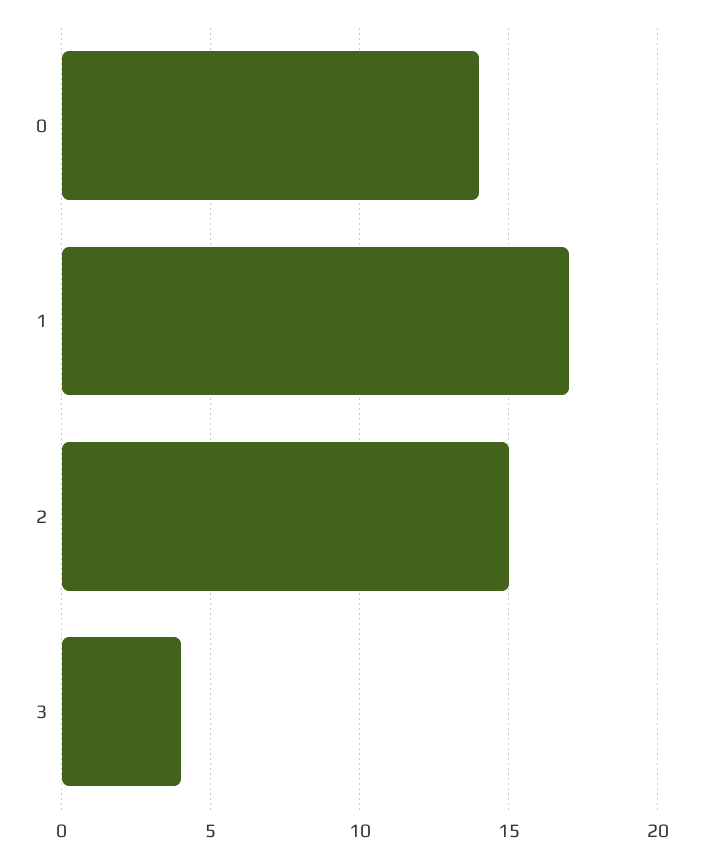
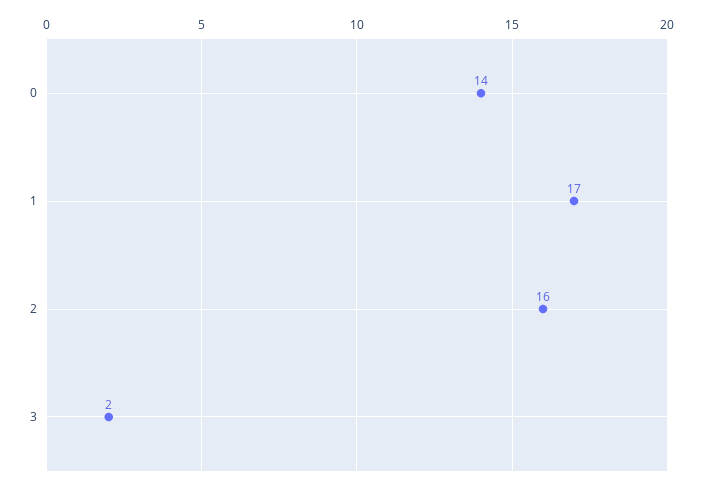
  {
    "0": 14,
    "1": 17,
-   "2": 15,
+   "2": 16,
-   "3": 4
+   "3": 2
  }

